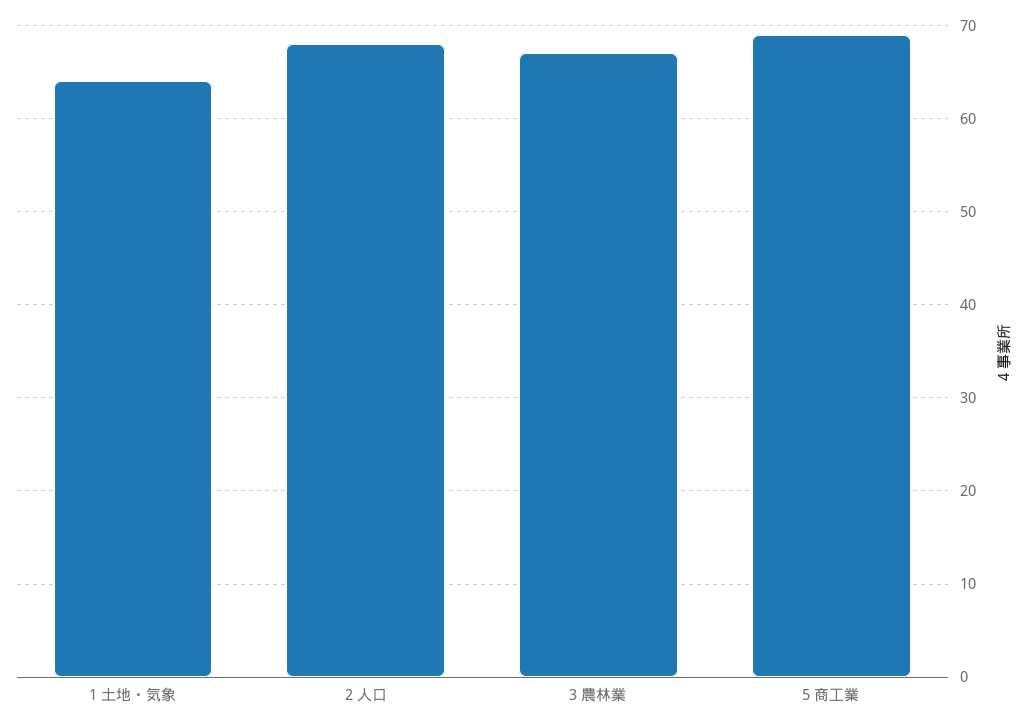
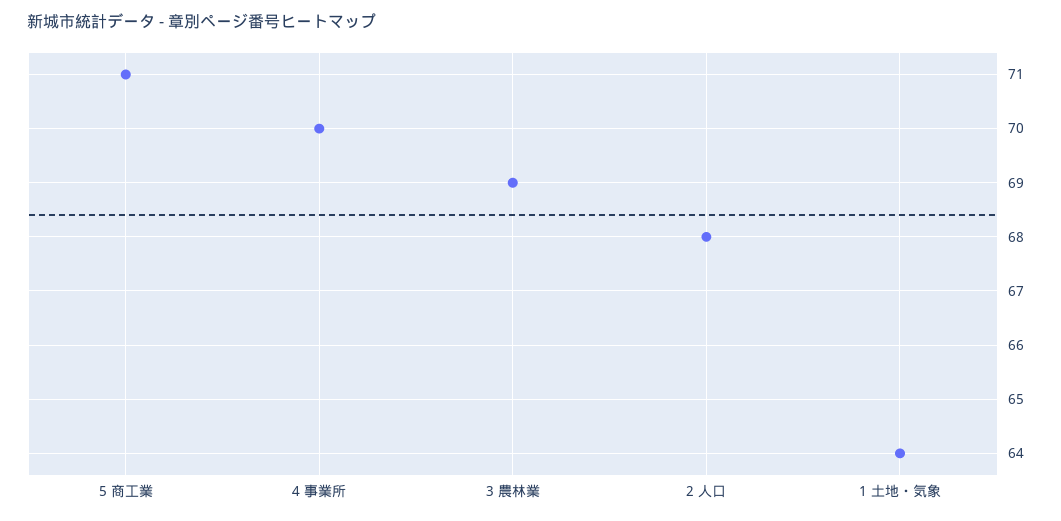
  {
    "1 土地・気象": 64,
    "2 人口": 68,
-   "3 農林業": 67,
+   "3 農林業": 69,
-   "5 商工業": 69
+   "5 商工業": 71,
+   "4 事業所": 70
  }

